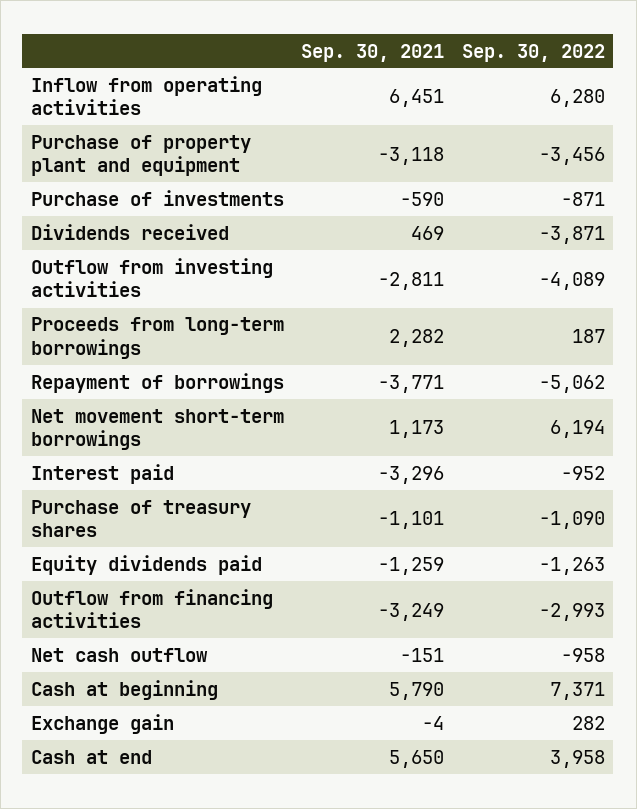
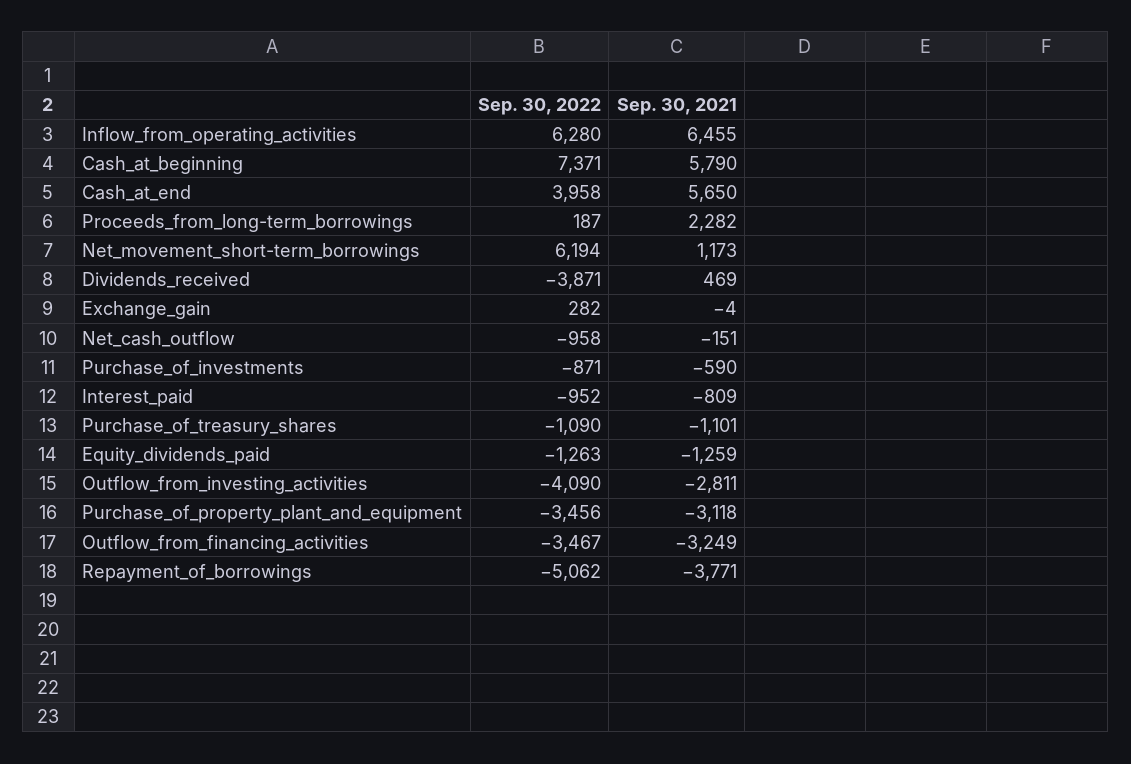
  {
    "Sep. 30, 2021": {
-     "Inflow from operating activities": 6451,
+     "Inflow from operating activities": 6455,
      "Purchase of property plant and equipment": -3118,
      "Purchase of investments": -590,
      "Dividends received": 469,
      "Outflow from investing activities": -2811,
      "Proceeds from long-term borrowings": 2282,
      "Repayment of borrowings": -3771,
      "Net movement short-term borrowings": 1173,
-     "Interest paid": -3296,
+     "Interest paid": -809,
      "Purchase of treasury shares": -1101,
      "Equity dividends paid": -1259,
      "Outflow from financing activities": -3249,
      "Net cash outflow": -151,
      "Cash at beginning": 5790,
      "Exchange gain": -4,
      "Cash at end": 5650
    },
    "Sep. 30, 2022": {
      "Inflow from operating activities": 6280,
      "Purchase of property plant and equipment": -3456,
      "Purchase of investments": -871,
      "Dividends received": -3871,
-     "Outflow from investing activities": -4089,
+     "Outflow from investing activities": -4090,
      "Proceeds from long-term borrowings": 187,
      "Repayment of borrowings": -5062,
      "Net movement short-term borrowings": 6194,
      "Interest paid": -952,
      "Purchase of treasury shares": -1090,
      "Equity dividends paid": -1263,
-     "Outflow from financing activities": -2993,
+     "Outflow from financing activities": -3467,
      "Net cash outflow": -958,
      "Cash at beginning": 7371,
      "Exchange gain": 282,
      "Cash at end": 3958
    }
  }

